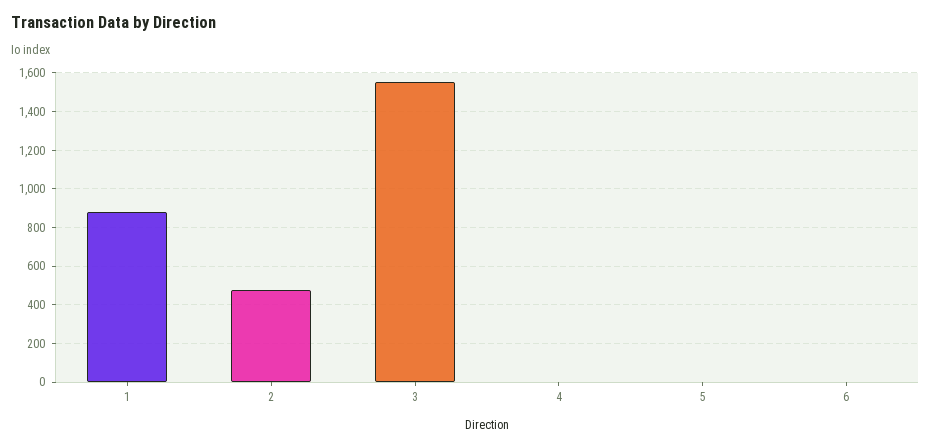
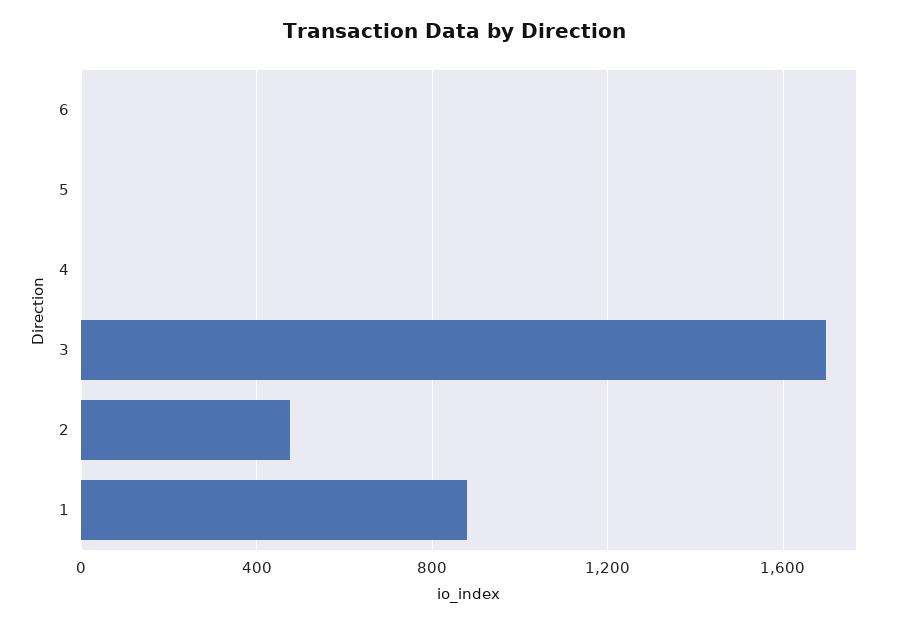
  {
    "1": 900,
    "2": 500,
-   "3": 1550,
+   "3": 1700,
    "4": 0,
    "5": 0,
    "6": 0
  }

